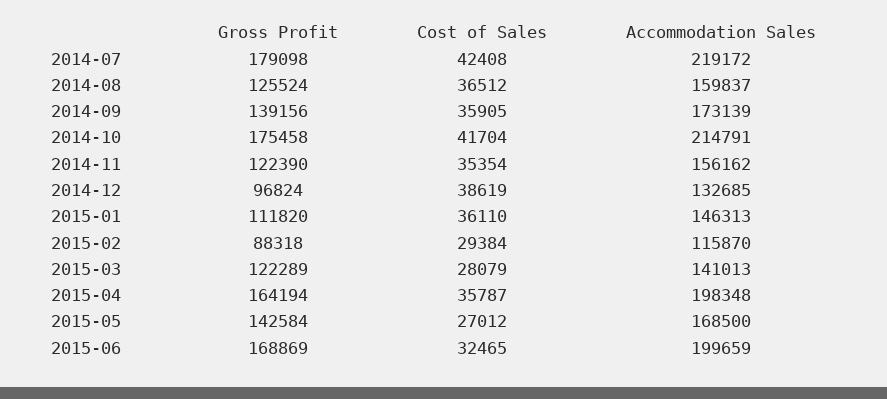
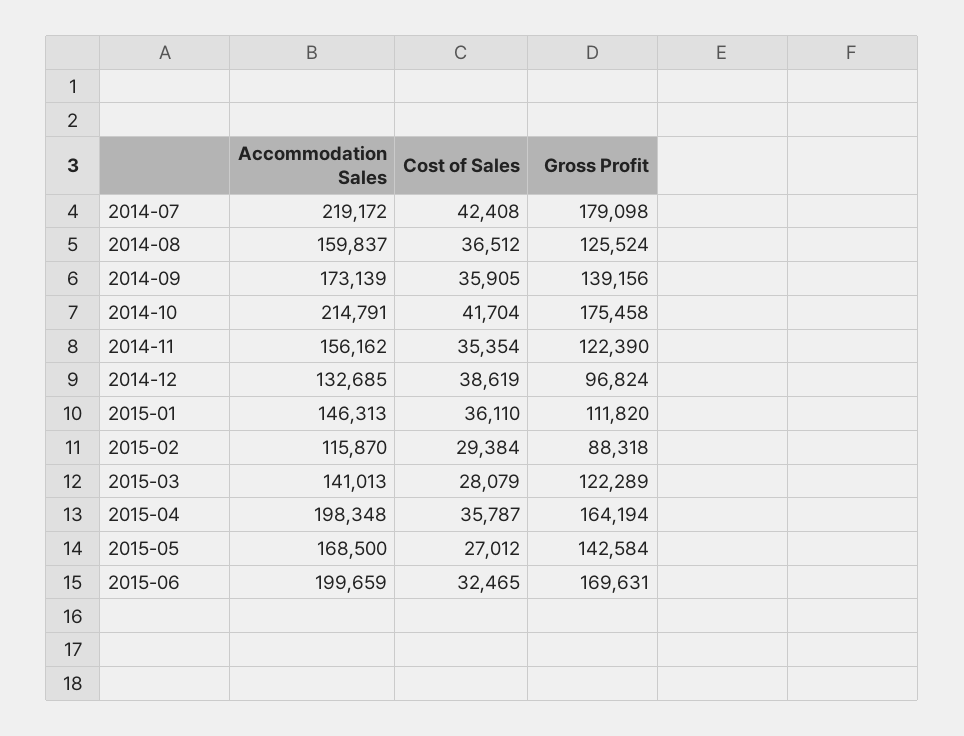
  {
    "Gross Profit": {
      "2014-07": 179098,
      "2014-08": 125524,
      "2014-09": 139156,
      "2014-10": 175458,
      "2014-11": 122390,
      "2014-12": 96824,
      "2015-01": 111820,
      "2015-02": 88318,
      "2015-03": 122289,
      "2015-04": 164194,
      "2015-05": 142584,
-     "2015-06": 168869
+     "2015-06": 169631
    },
    "Cost of Sales": {
      "2014-07": 42408,
      "2014-08": 36512,
      "2014-09": 35905,
      "2014-10": 41704,
      "2014-11": 35354,
      "2014-12": 38619,
      "2015-01": 36110,
      "2015-02": 29384,
      "2015-03": 28079,
      "2015-04": 35787,
      "2015-05": 27012,
      "2015-06": 32465
    },
    "Accommodation Sales": {
      "2014-07": 219172,
      "2014-08": 159837,
      "2014-09": 173139,
      "2014-10": 214791,
      "2014-11": 156162,
      "2014-12": 132685,
      "2015-01": 146313,
      "2015-02": 115870,
      "2015-03": 141013,
      "2015-04": 198348,
      "2015-05": 168500,
      "2015-06": 199659
    }
  }

